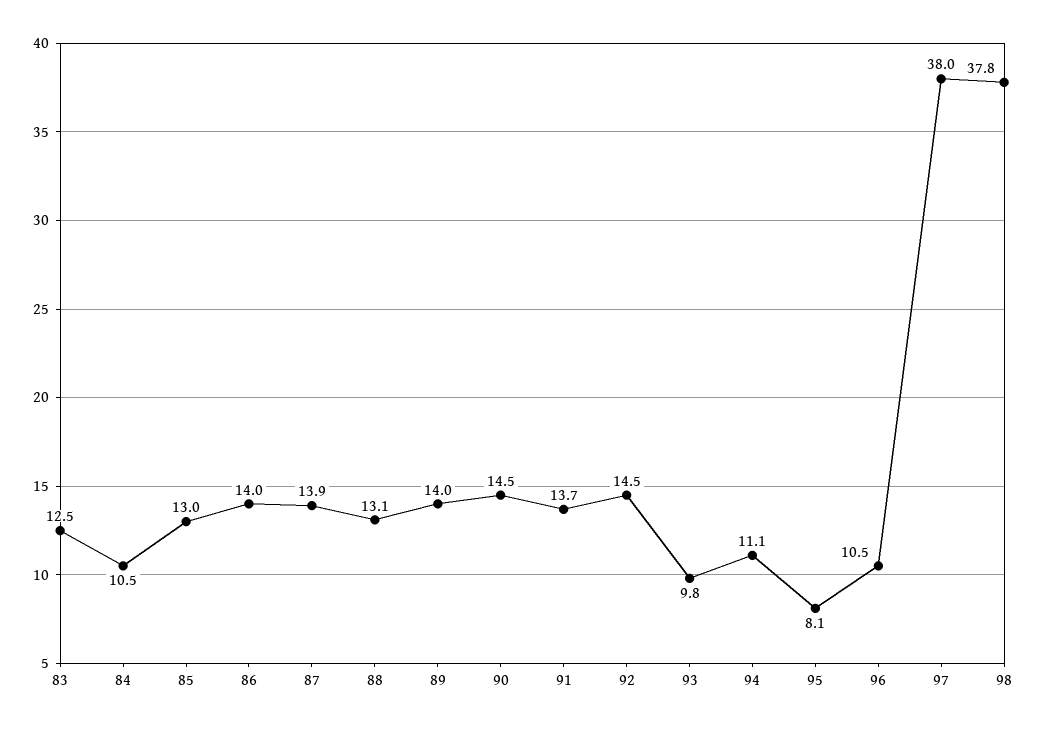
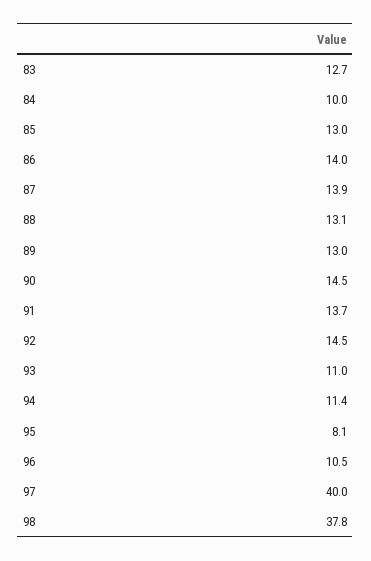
  {
-   "83": 12.5,
+   "83": 12.7,
-   "84": 10.5,
+   "84": 10,
    "85": 13,
    "86": 14,
    "87": 13.9,
    "88": 13.1,
-   "89": 14,
+   "89": 13,
    "90": 14.5,
    "91": 13.7,
    "92": 14.5,
-   "93": 9.8,
+   "93": 11,
-   "94": 11.1,
+   "94": 11.4,
    "95": 8.1,
    "96": 10.5,
-   "97": 38,
+   "97": 40,
    "98": 37.8
  }

